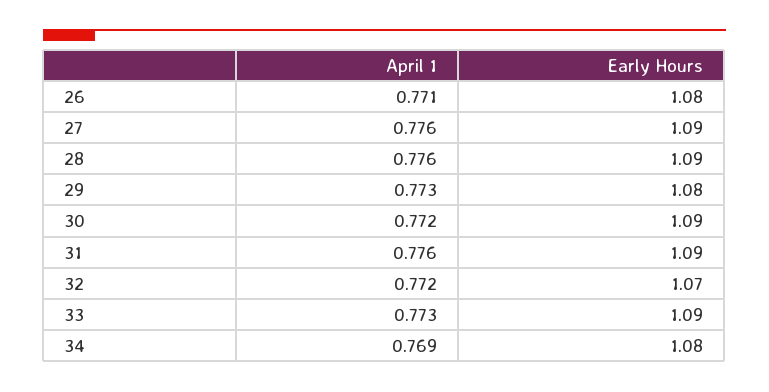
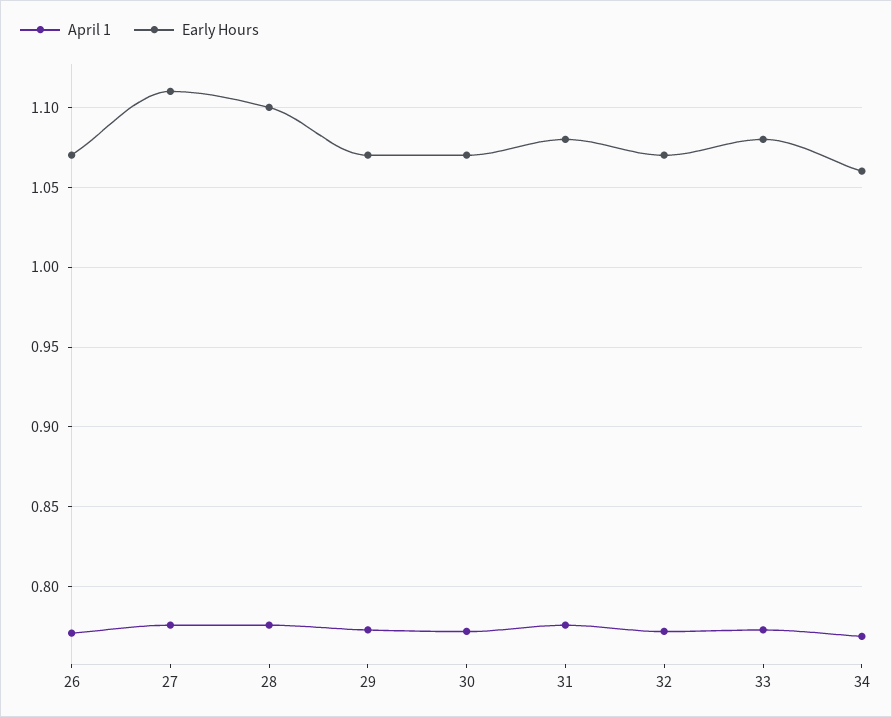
  {
    "April 1": {
      "26": 0.771,
      "27": 0.776,
      "28": 0.776,
      "29": 0.773,
      "30": 0.772,
      "31": 0.776,
      "32": 0.772,
      "33": 0.773,
      "34": 0.769
    },
    "Early Hours": {
-     "26": 1.08,
+     "26": 1.07,
-     "27": 1.09,
+     "27": 1.11,
-     "28": 1.09,
+     "28": 1.1,
-     "29": 1.08,
+     "29": 1.07,
-     "30": 1.09,
+     "30": 1.07,
-     "31": 1.09,
+     "31": 1.08,
      "32": 1.07,
-     "33": 1.09,
+     "33": 1.08,
-     "34": 1.08
+     "34": 1.06
    }
  }

